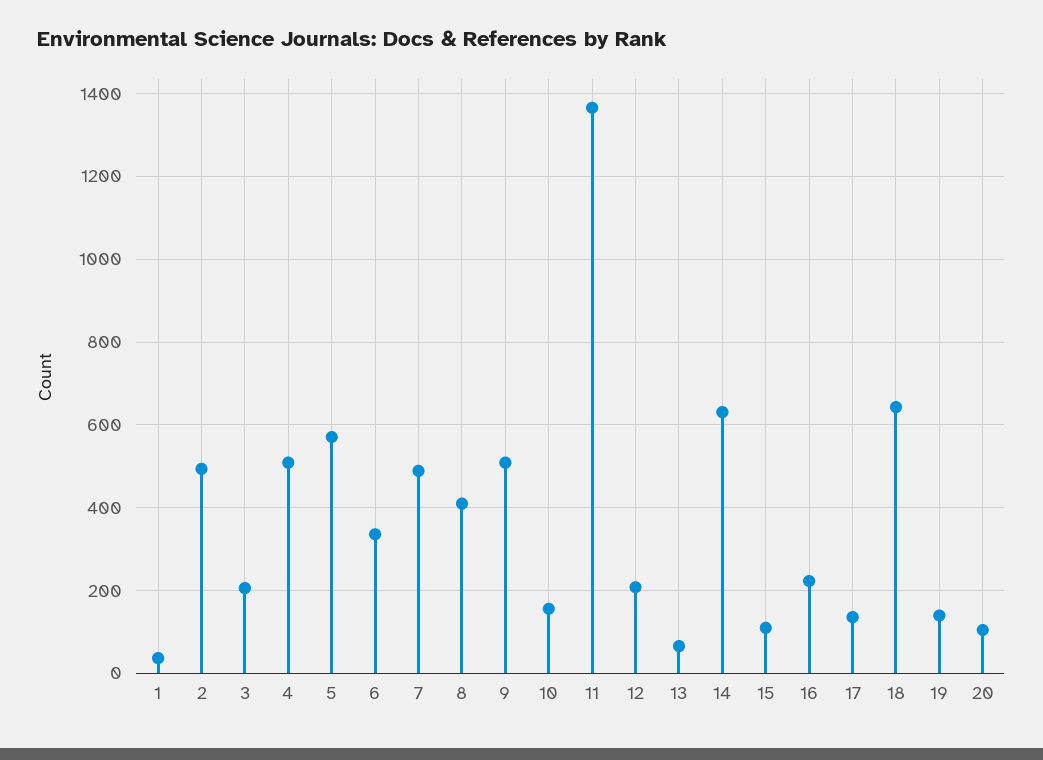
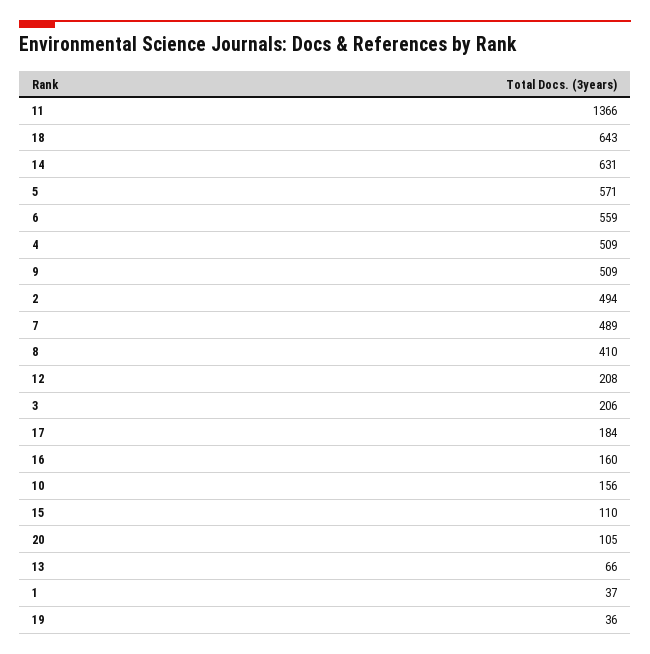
  {
    "1": 37,
    "2": 494,
    "3": 206,
    "4": 509,
    "5": 571,
-   "6": 340,
+   "6": 559,
    "7": 489,
    "8": 410,
    "9": 509,
    "10": 156,
    "11": 1366,
    "12": 208,
    "13": 66,
    "14": 631,
    "15": 110,
-   "16": 220,
+   "16": 160,
-   "17": 140,
+   "17": 184,
    "18": 643,
-   "19": 140,
+   "19": 36,
    "20": 105
  }

